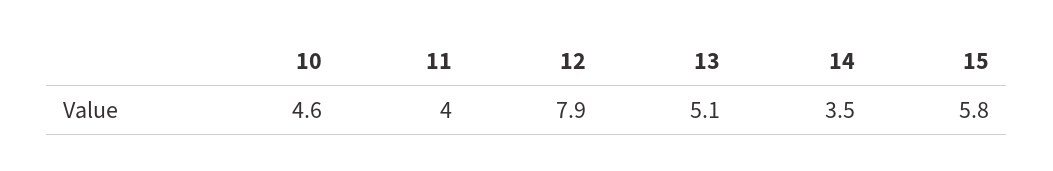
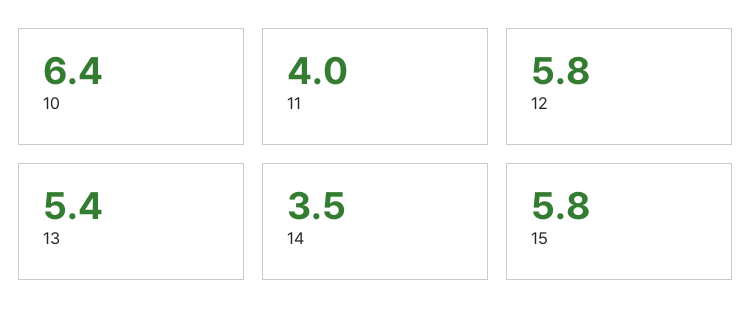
  {
-   "10": 4.6,
+   "10": 6.4,
    "11": 4,
-   "12": 7.9,
+   "12": 5.8,
-   "13": 5.1,
+   "13": 5.4,
    "14": 3.5,
    "15": 5.8
  }

